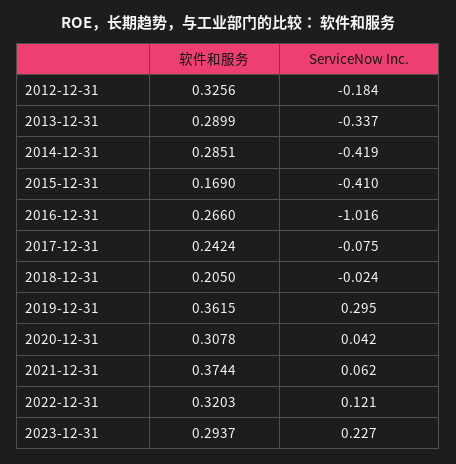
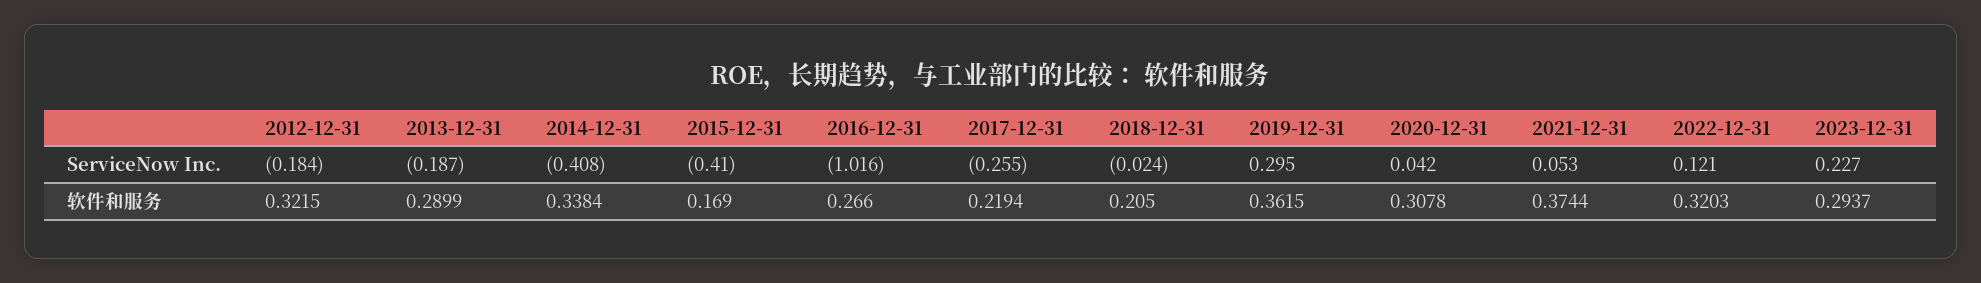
  {
    "软件和服务": {
-     "2012-12-31": 0.3256,
+     "2012-12-31": 0.3215,
      "2013-12-31": 0.2899,
-     "2014-12-31": 0.2851,
+     "2014-12-31": 0.3384,
      "2015-12-31": 0.169,
      "2016-12-31": 0.266,
-     "2017-12-31": 0.2424,
+     "2017-12-31": 0.2194,
      "2018-12-31": 0.205,
      "2019-12-31": 0.3615,
      "2020-12-31": 0.3078,
      "2021-12-31": 0.3744,
      "2022-12-31": 0.3203,
      "2023-12-31": 0.2937
    },
    "ServiceNow Inc.": {
      "2012-12-31": -0.184,
-     "2013-12-31": -0.337,
+     "2013-12-31": -0.187,
-     "2014-12-31": -0.419,
+     "2014-12-31": -0.408,
      "2015-12-31": -0.41,
      "2016-12-31": -1.016,
-     "2017-12-31": -0.075,
+     "2017-12-31": -0.255,
      "2018-12-31": -0.024,
      "2019-12-31": 0.295,
      "2020-12-31": 0.042,
-     "2021-12-31": 0.062,
+     "2021-12-31": 0.053,
      "2022-12-31": 0.121,
      "2023-12-31": 0.227
    }
  }

